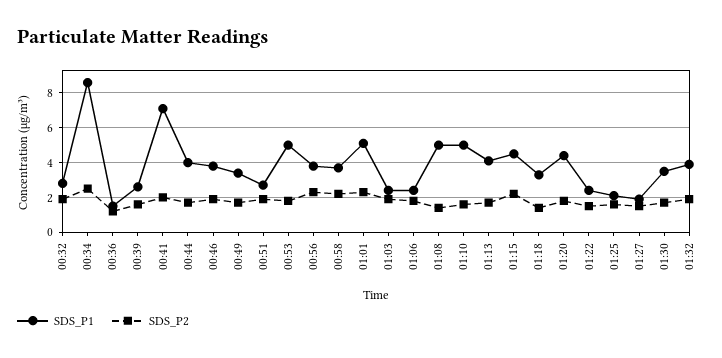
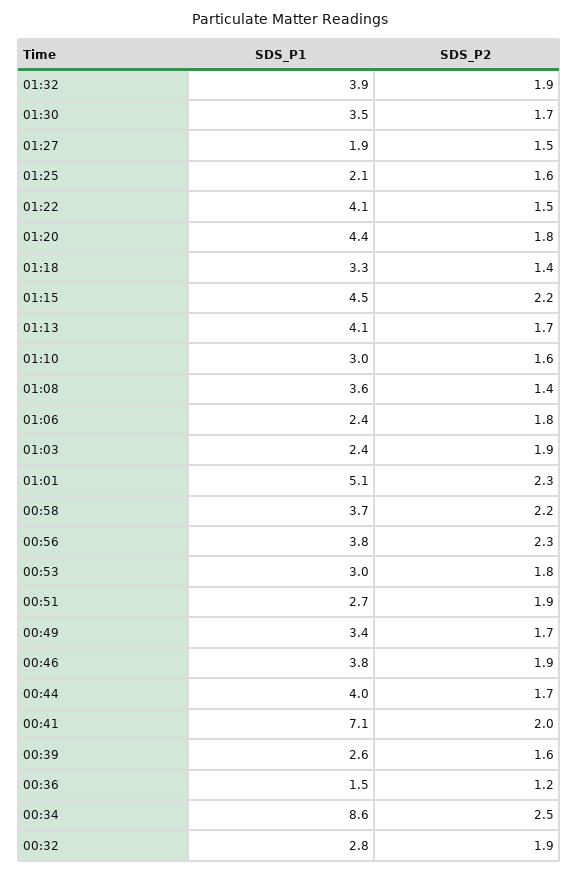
  {
    "SDS_P1": {
      "00:32": 2.8,
      "00:34": 8.6,
      "00:36": 1.5,
      "00:39": 2.6,
      "00:41": 7.1,
      "00:44": 4,
      "00:46": 3.8,
      "00:49": 3.4,
      "00:51": 2.7,
-     "00:53": 5,
+     "00:53": 3,
      "00:56": 3.8,
      "00:58": 3.7,
      "01:01": 5.1,
      "01:03": 2.4,
      "01:06": 2.4,
-     "01:08": 5,
+     "01:08": 3.6,
-     "01:10": 5,
+     "01:10": 3,
      "01:13": 4.1,
      "01:15": 4.5,
      "01:18": 3.3,
      "01:20": 4.4,
-     "01:22": 2.5,
+     "01:22": 4.1,
      "01:25": 2.1,
      "01:27": 1.9,
      "01:30": 3.5,
      "01:32": 3.9
    },
    "SDS_P2": {
      "00:32": 1.9,
      "00:34": 2.5,
      "00:36": 1.2,
      "00:39": 1.6,
      "00:41": 2,
      "00:44": 1.7,
      "00:46": 1.9,
      "00:49": 1.7,
      "00:51": 1.9,
      "00:53": 1.8,
      "00:56": 2.3,
      "00:58": 2.2,
      "01:01": 2.3,
      "01:03": 1.9,
      "01:06": 1.8,
      "01:08": 1.4,
      "01:10": 1.6,
      "01:13": 1.7,
      "01:15": 2.2,
      "01:18": 1.4,
      "01:20": 1.8,
      "01:22": 1.5,
      "01:25": 1.6,
      "01:27": 1.5,
      "01:30": 1.7,
      "01:32": 1.9
    }
  }

